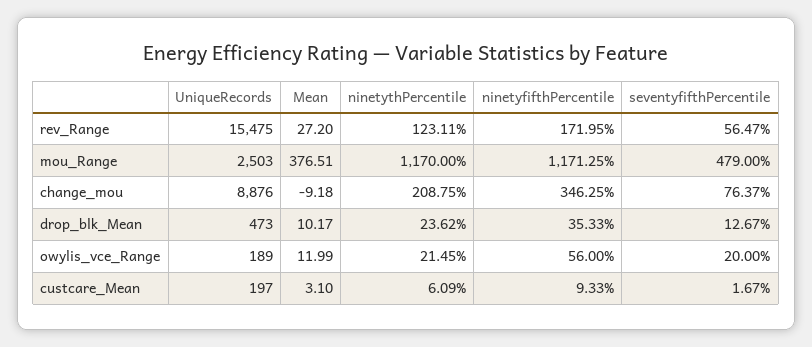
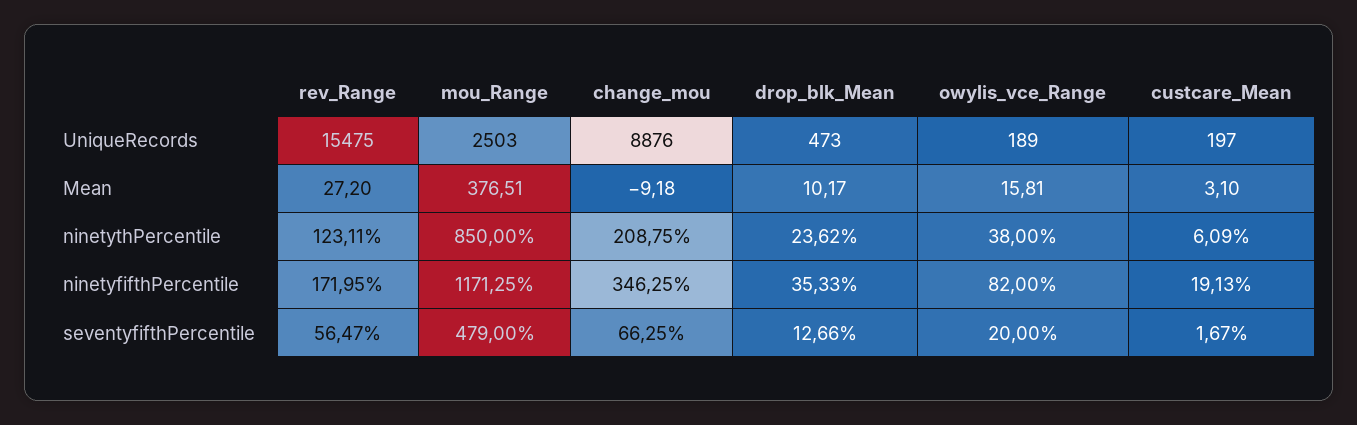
  {
    "UniqueRecords": {
      "rev_Range": 15475,
      "mou_Range": 2503,
      "change_mou": 8876,
      "drop_blk_Mean": 473,
      "owylis_vce_Range": 189,
      "custcare_Mean": 197
    },
    "Mean": {
      "rev_Range": 27.2,
      "mou_Range": 376.51,
      "change_mou": -9.18,
      "drop_blk_Mean": 10.17,
-     "owylis_vce_Range": 11.99,
+     "owylis_vce_Range": 15.81,
      "custcare_Mean": 3.1
    },
    "ninetythPercentile": {
      "rev_Range": 123.11,
-     "mou_Range": 1170,
+     "mou_Range": 850,
      "change_mou": 208.75,
      "drop_blk_Mean": 23.62,
-     "owylis_vce_Range": 21.45,
+     "owylis_vce_Range": 38,
      "custcare_Mean": 6.09
    },
    "ninetyfifthPercentile": {
      "rev_Range": 171.95,
      "mou_Range": 1171.25,
      "change_mou": 346.25,
      "drop_blk_Mean": 35.33,
-     "owylis_vce_Range": 56,
+     "owylis_vce_Range": 82,
-     "custcare_Mean": 9.33
+     "custcare_Mean": 19.13
    },
    "seventyfifthPercentile": {
      "rev_Range": 56.47,
      "mou_Range": 479,
-     "change_mou": 76.37,
+     "change_mou": 66.25,
-     "drop_blk_Mean": 12.67,
+     "drop_blk_Mean": 12.66,
      "owylis_vce_Range": 20,
      "custcare_Mean": 1.67
    }
  }

